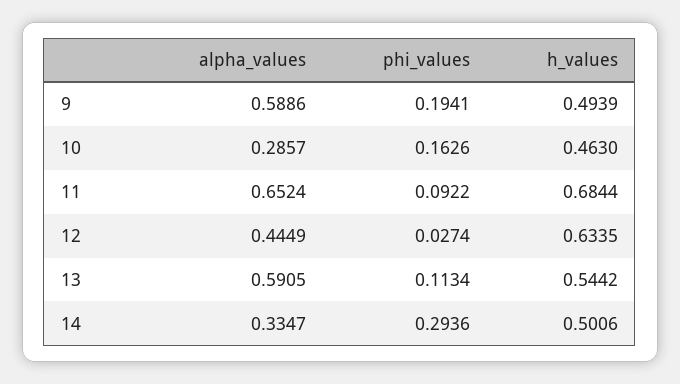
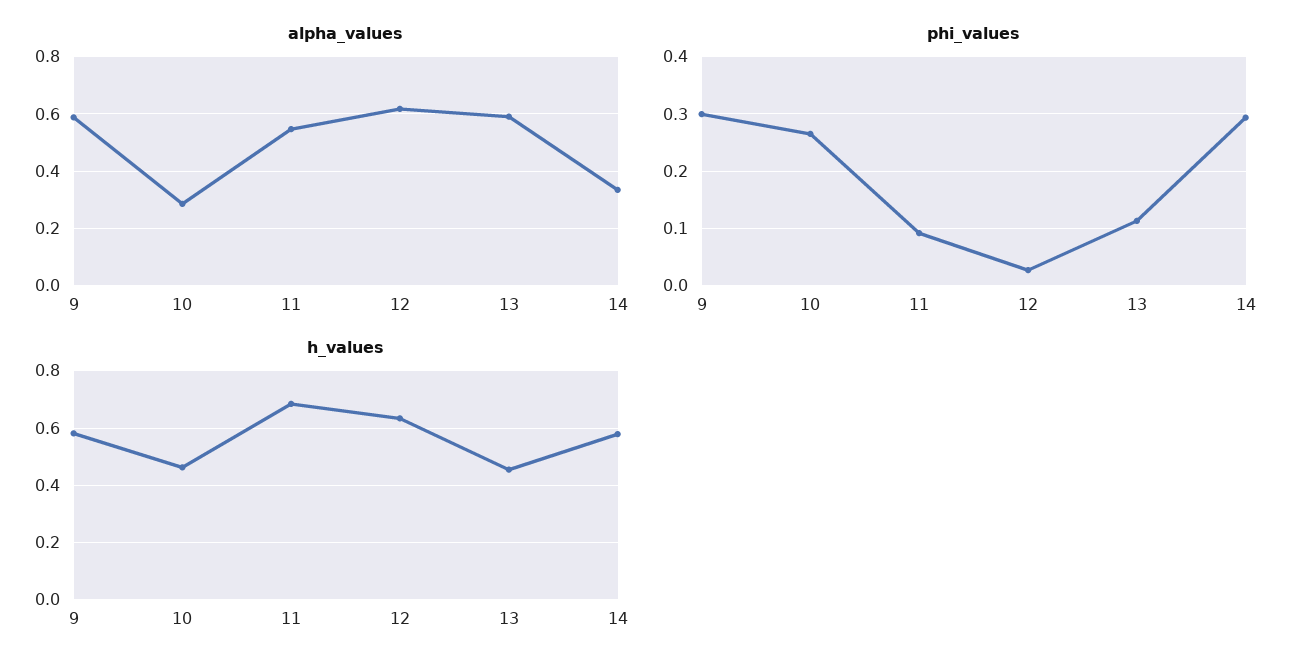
  {
    "alpha_values": {
      "9": 0.5886,
      "10": 0.2857,
-     "11": 0.6524,
+     "11": 0.55,
-     "12": 0.4449,
+     "12": 0.625,
      "13": 0.5905,
      "14": 0.3347
    },
    "phi_values": {
-     "9": 0.1941,
+     "9": 0.3,
-     "10": 0.1626,
+     "10": 0.26,
      "11": 0.0922,
      "12": 0.0274,
      "13": 0.1134,
      "14": 0.2936
    },
    "h_values": {
-     "9": 0.4939,
+     "9": 0.575,
      "10": 0.463,
      "11": 0.6844,
      "12": 0.6335,
-     "13": 0.5442,
+     "13": 0.45,
-     "14": 0.5006
+     "14": 0.575
    }
  }

